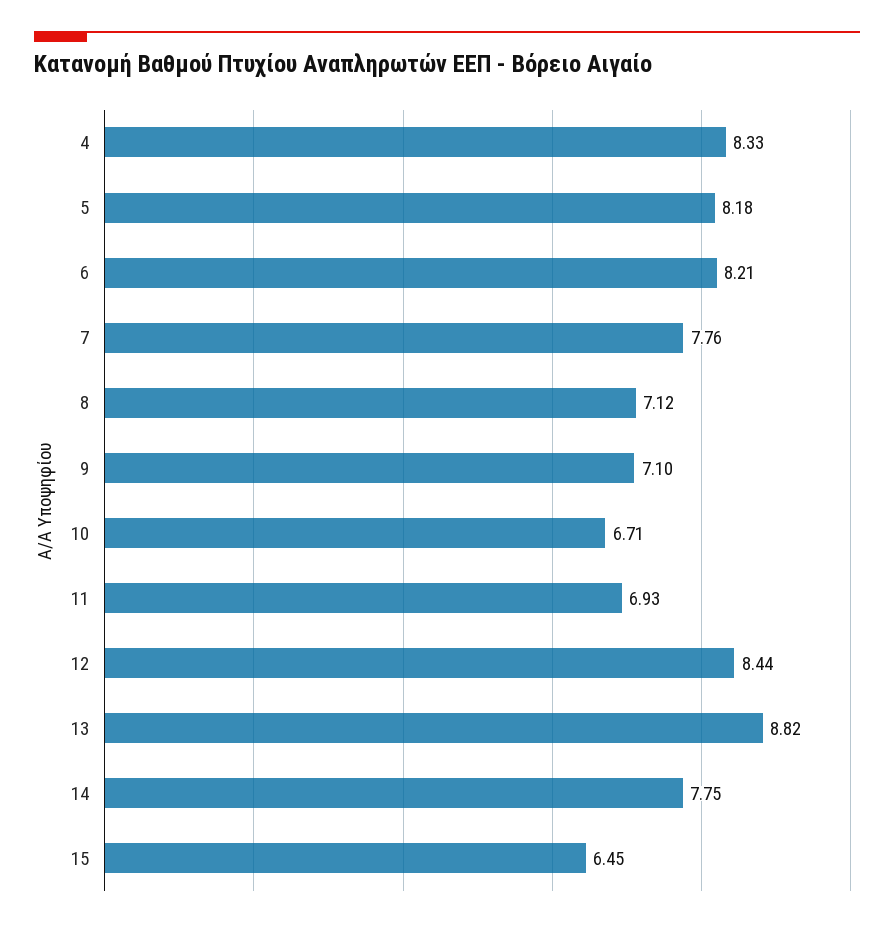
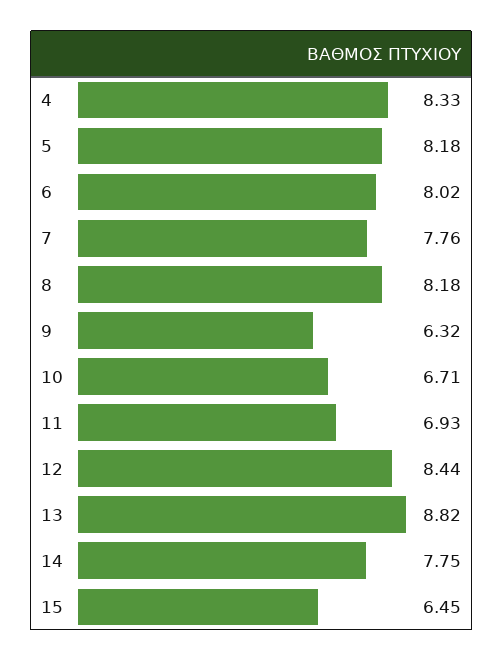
  {
    "4": 8.33,
    "5": 8.18,
-   "6": 8.21,
+   "6": 8.02,
    "7": 7.76,
-   "8": 7.12,
+   "8": 8.18,
-   "9": 7.1,
+   "9": 6.32,
    "10": 6.71,
    "11": 6.93,
    "12": 8.44,
    "13": 8.82,
    "14": 7.75,
    "15": 6.45
  }

